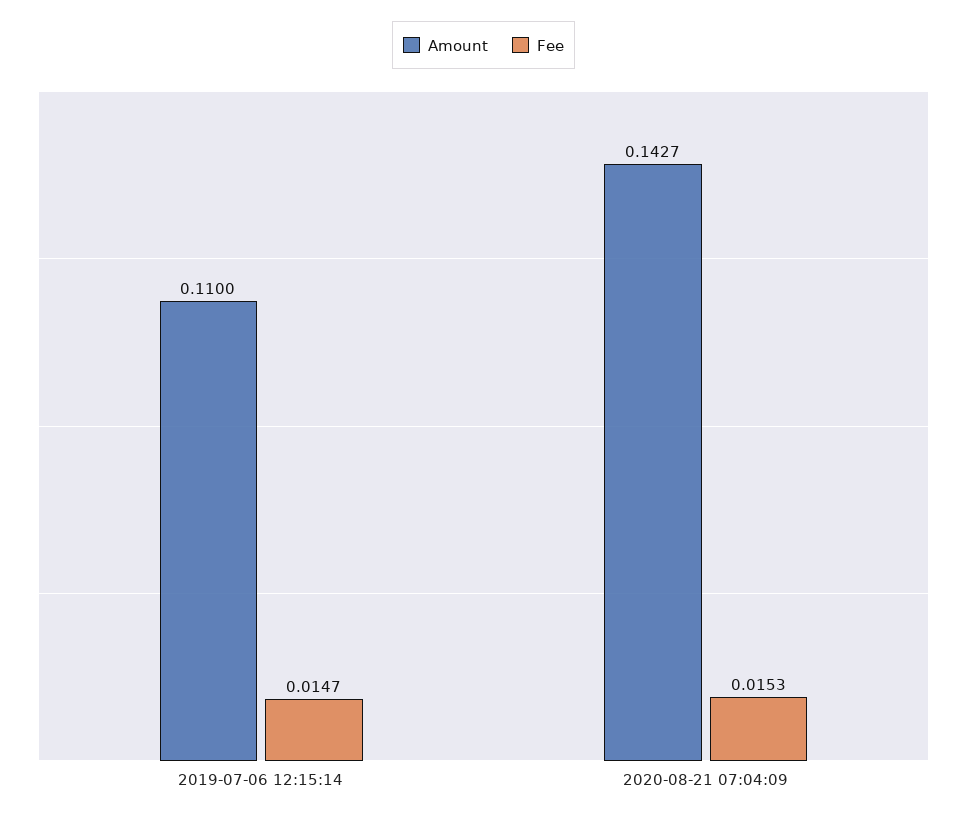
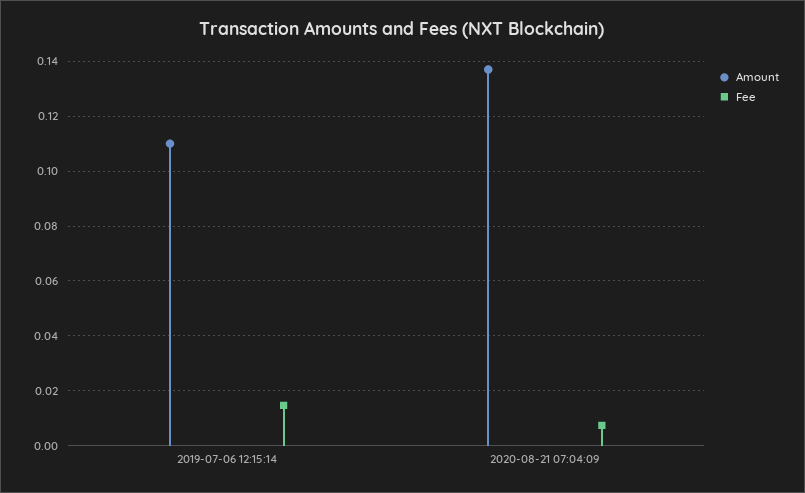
  {
    "Amount": {
      "2019-07-06 12:15:14": 0.11,
-     "2020-08-21 07:04:09": 0.1427
+     "2020-08-21 07:04:09": 0.1375
    },
    "Fee": {
      "2019-07-06 12:15:14": 0.0147,
-     "2020-08-21 07:04:09": 0.0153
+     "2020-08-21 07:04:09": 0.0075
    }
  }

